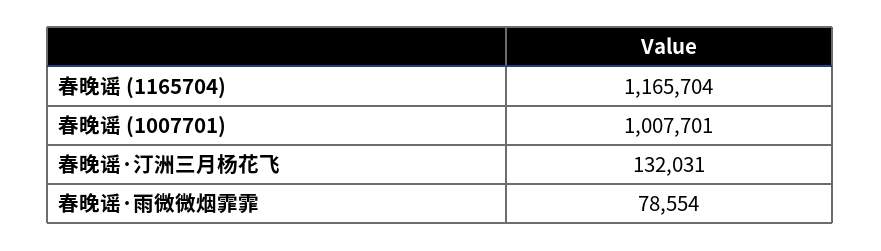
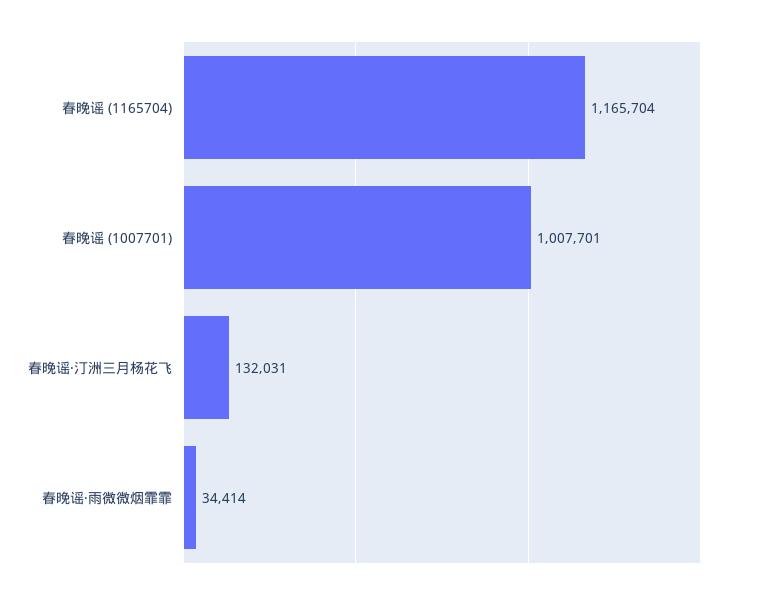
  {
    "春晚谣 (1165704)": 1165704,
    "春晚谣 (1007701)": 1007701,
    "春晚谣·汀洲三月杨花飞": 132031,
-   "春晚谣·雨微微烟霏霏": 78554
+   "春晚谣·雨微微烟霏霏": 34414
  }

